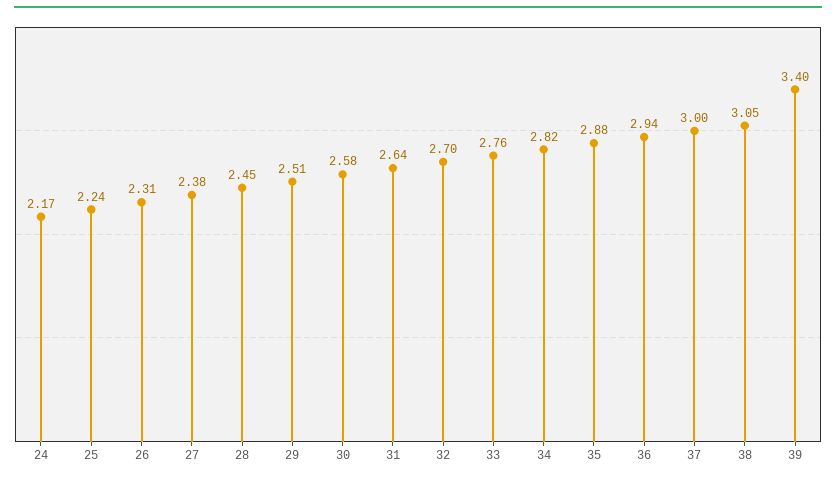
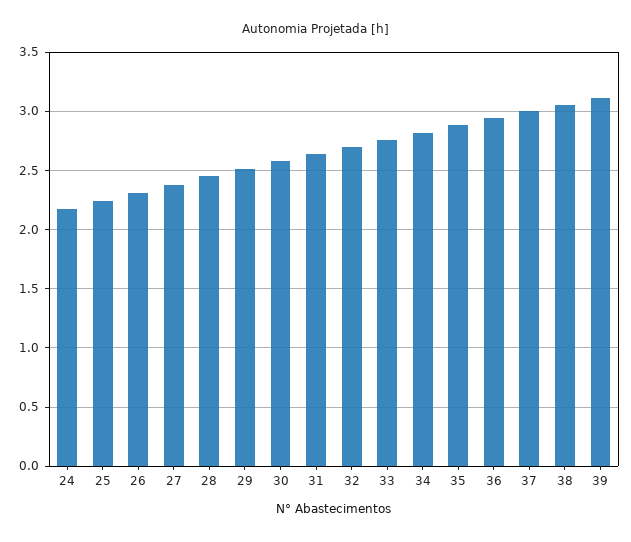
  {
    "24": 2.17,
    "25": 2.24,
    "26": 2.31,
    "27": 2.38,
    "28": 2.45,
    "29": 2.51,
    "30": 2.58,
    "31": 2.64,
    "32": 2.7,
    "33": 2.76,
    "34": 2.82,
    "35": 2.88,
    "36": 2.94,
    "37": 3,
    "38": 3.05,
-   "39": 3.4
+   "39": 3.1
  }

